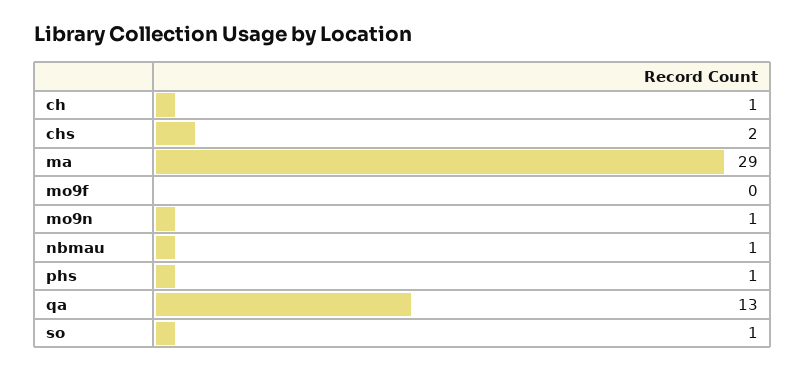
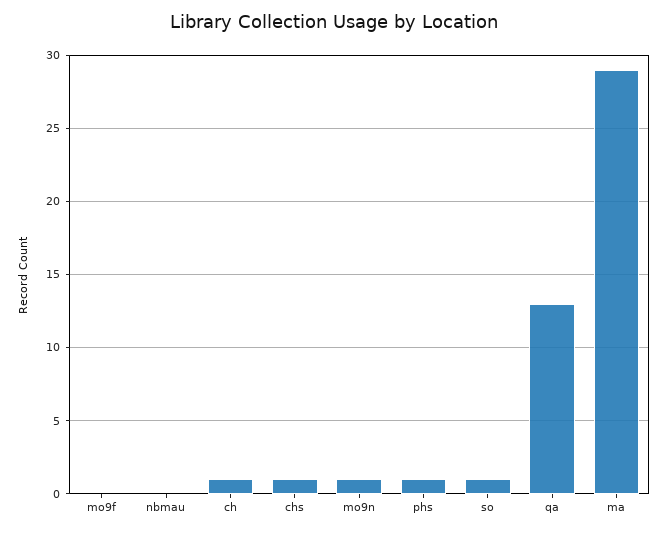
  {
    "ch": 1,
-   "chs": 2,
+   "chs": 1,
    "ma": 29,
    "mo9f": 0,
    "mo9n": 1,
-   "nbmau": 1,
+   "nbmau": 0,
    "phs": 1,
    "qa": 13,
    "so": 1
  }

